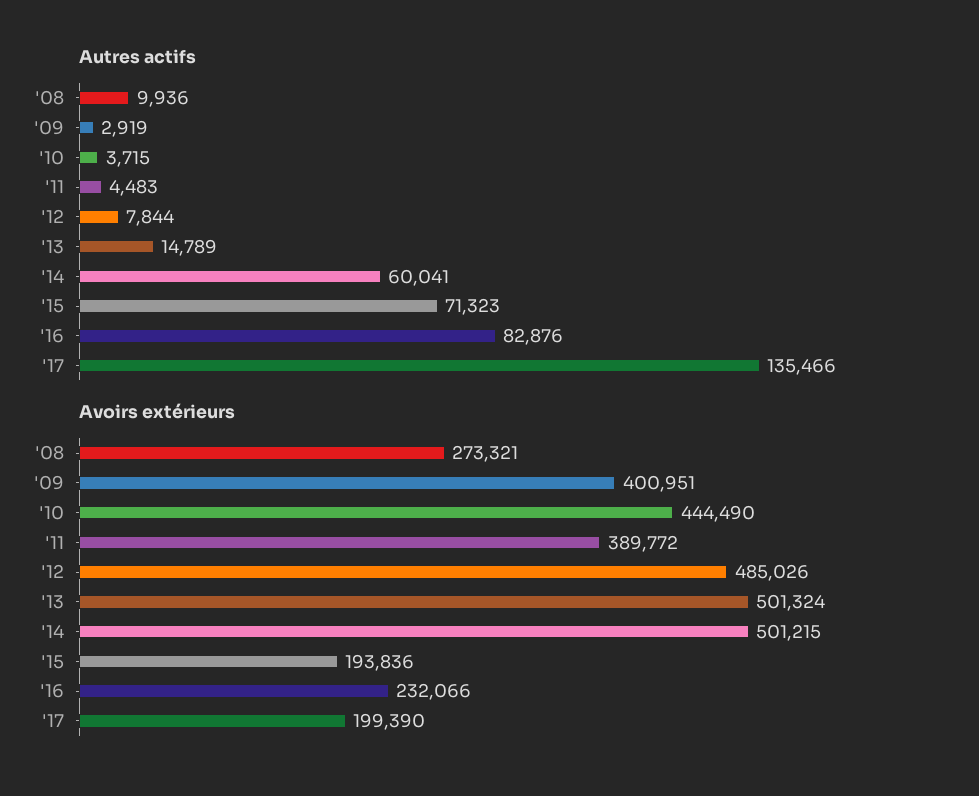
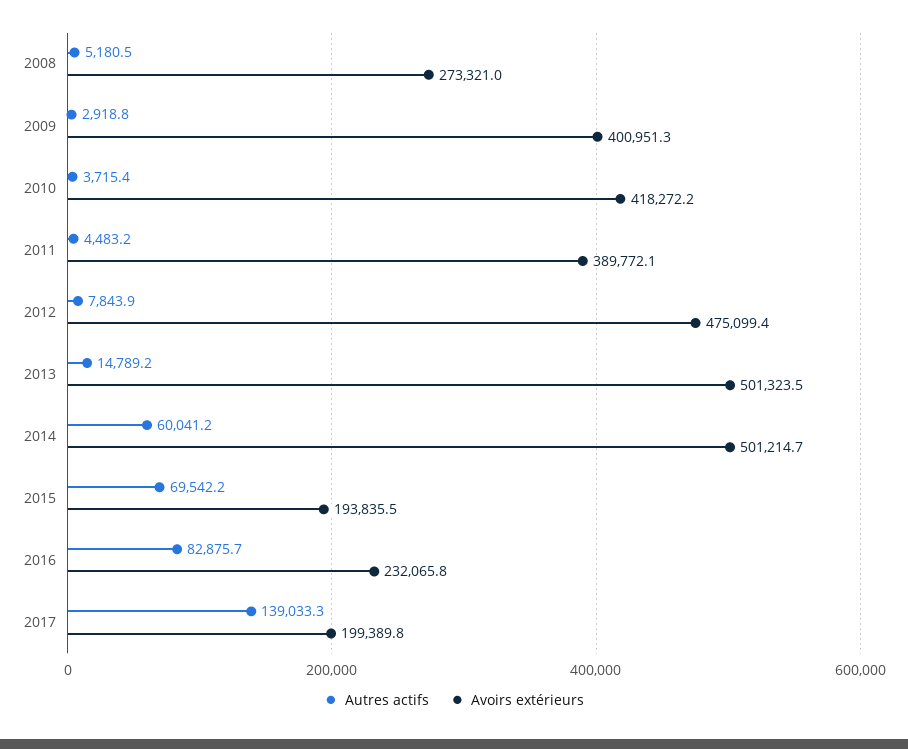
  {
    "Autres actifs": {
-     "'08": 9936,
+     "'08": 5180.5,
      "'09": 2918.8,
      "'10": 3715.4,
      "'11": 4483.2,
      "'12": 7843.9,
      "'13": 14789.2,
      "'14": 60041.2,
-     "'15": 71323,
+     "'15": 69542.2,
      "'16": 82875.7,
-     "'17": 135466
+     "'17": 139033.3
    },
    "Avoirs extérieurs": {
      "'08": 273321,
      "'09": 400951.3,
-     "'10": 444490,
+     "'10": 418272.2,
      "'11": 389772.1,
-     "'12": 485026,
+     "'12": 475099.4,
      "'13": 501323.5,
      "'14": 501214.7,
      "'15": 193835.5,
      "'16": 232065.8,
      "'17": 199389.8
    }
  }

